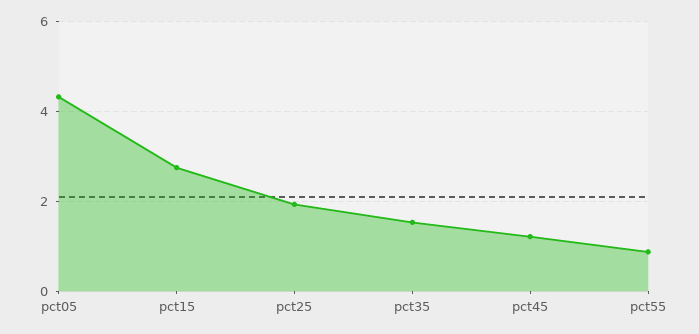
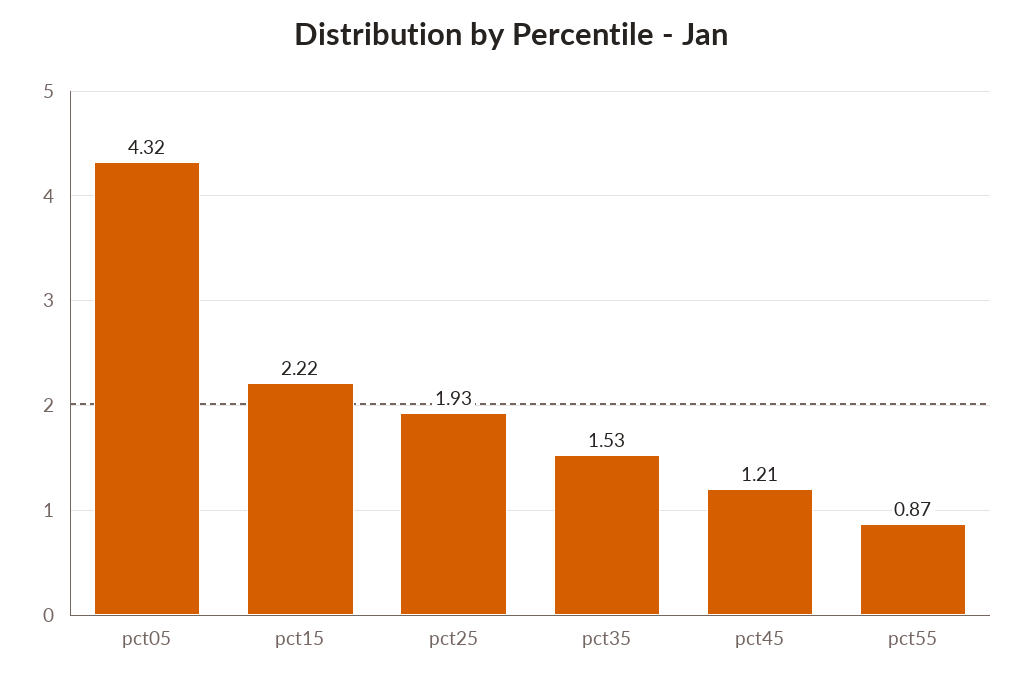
  {
    "pct05": 4.32,
-   "pct15": 2.8,
+   "pct15": 2.22,
    "pct25": 1.93,
    "pct35": 1.53,
    "pct45": 1.21,
    "pct55": 0.87
  }

